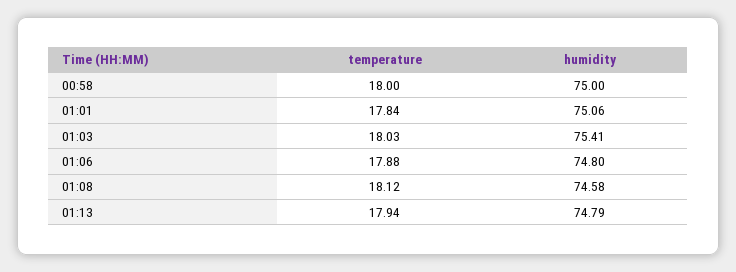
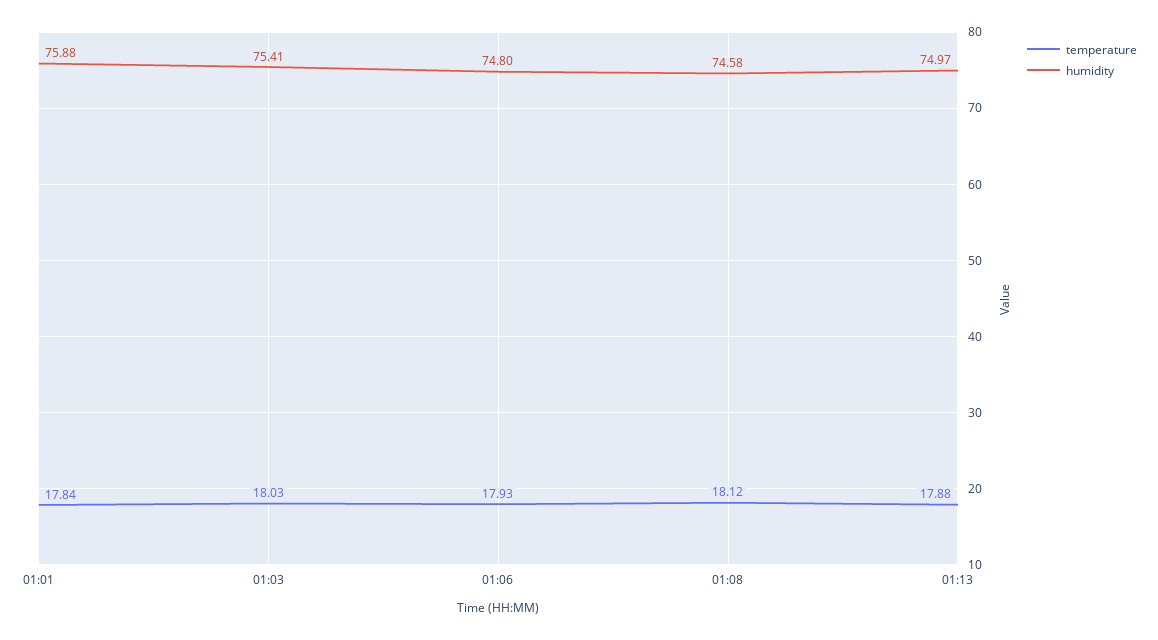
  {
    "temperature": {
-     "00:58": 18,
      "01:01": 17.84,
      "01:03": 18.03,
-     "01:06": 17.88,
+     "01:06": 17.93,
      "01:08": 18.12,
-     "01:13": 17.94
+     "01:13": 17.88
    },
    "humidity": {
-     "00:58": 75,
-     "01:01": 75.06,
+     "01:01": 75.88,
      "01:03": 75.41,
      "01:06": 74.8,
      "01:08": 74.58,
-     "01:13": 74.79
+     "01:13": 74.97
    }
  }

